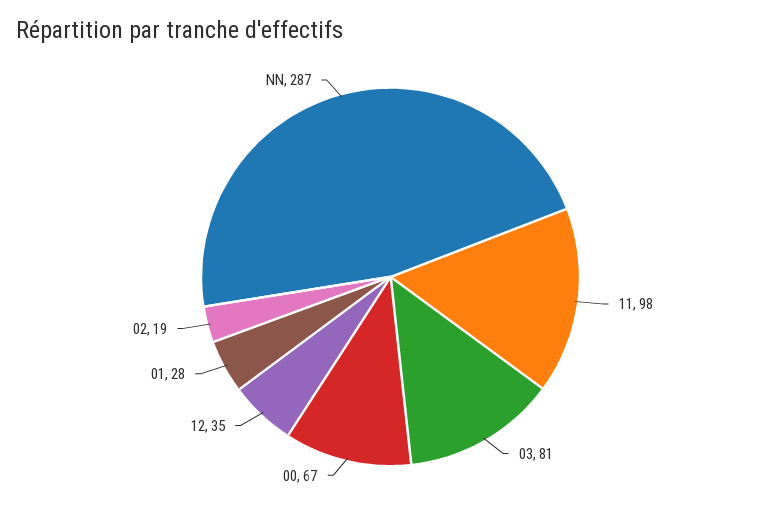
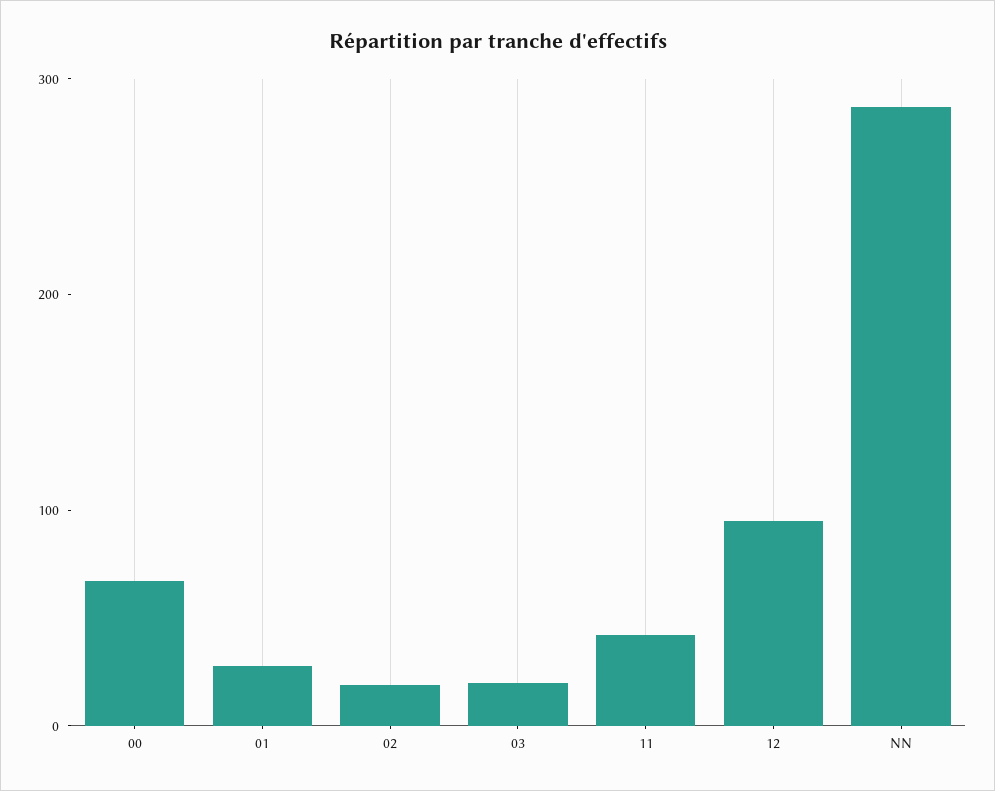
  {
-   "11": 98,
+   "11": 40,
-   "03": 81,
+   "03": 20,
    "00": 67,
-   "12": 35,
+   "12": 100,
    "01": 28,
    "02": 19,
    "NN": 287
  }

